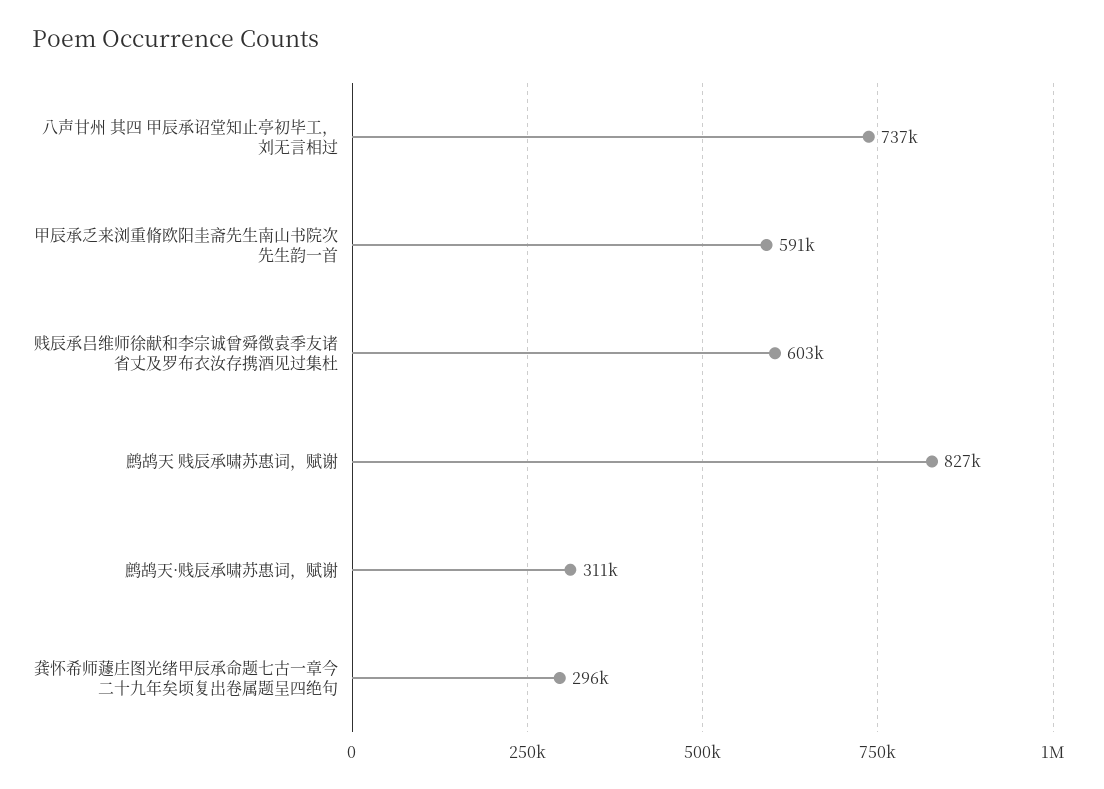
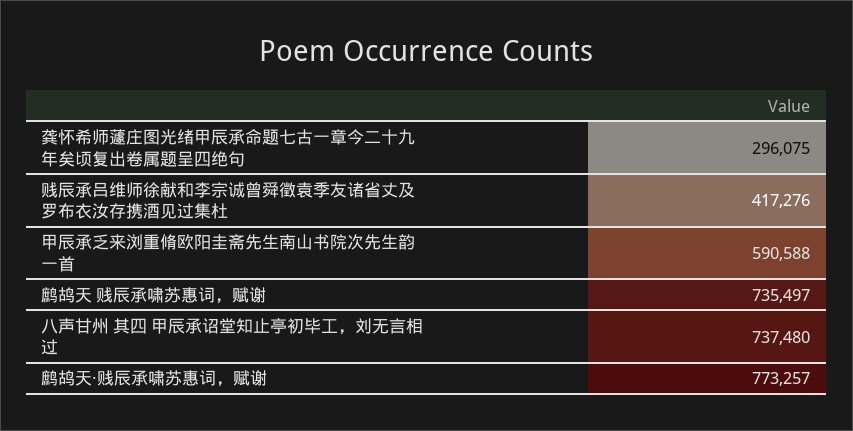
  {
    "八声甘州 其四 甲辰承诏堂知止亭初毕工，刘无言相过": 737480,
    "甲辰承乏来浏重脩欧阳圭斋先生南山书院次先生韵一首": 590588,
-   "贱辰承吕维师徐献和李宗诚曾舜徵袁季友诸省丈及罗布衣汝存携酒见过集杜": 603000,
+   "贱辰承吕维师徐献和李宗诚曾舜徵袁季友诸省丈及罗布衣汝存携酒见过集杜": 417276,
-   "鹧鸪天 贱辰承啸苏惠词，赋谢": 827000,
+   "鹧鸪天 贱辰承啸苏惠词，赋谢": 735497,
-   "鹧鸪天·贱辰承啸苏惠词，赋谢": 311000,
+   "鹧鸪天·贱辰承啸苏惠词，赋谢": 773257,
    "龚怀希师蘧庄图光绪甲辰承命题七古一章今二十九年矣顷复出卷属题呈四绝句": 296075
  }

